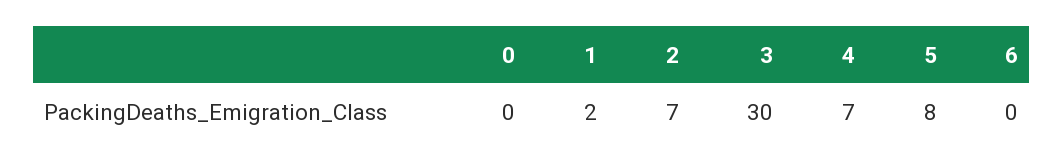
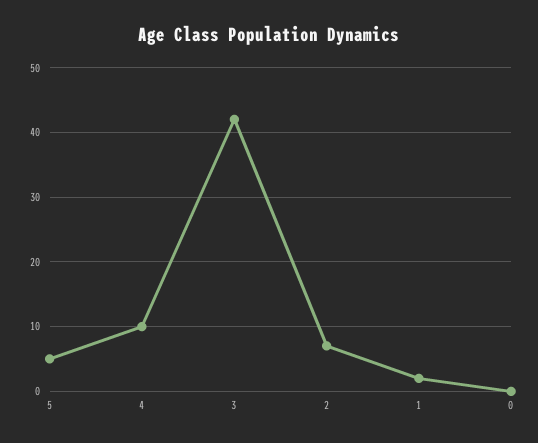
  {
    "0": 0,
    "1": 2,
    "2": 7,
-   "3": 30,
+   "3": 42,
-   "4": 7,
+   "4": 10,
-   "5": 8,
+   "5": 5
-   "6": 0
  }

